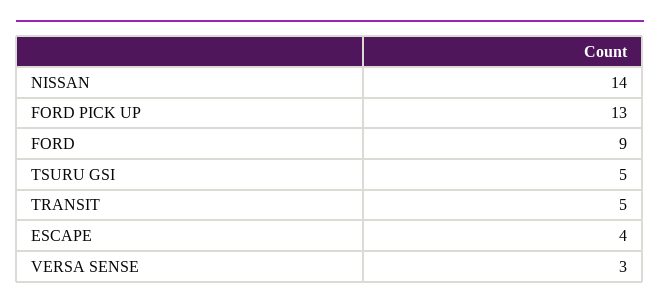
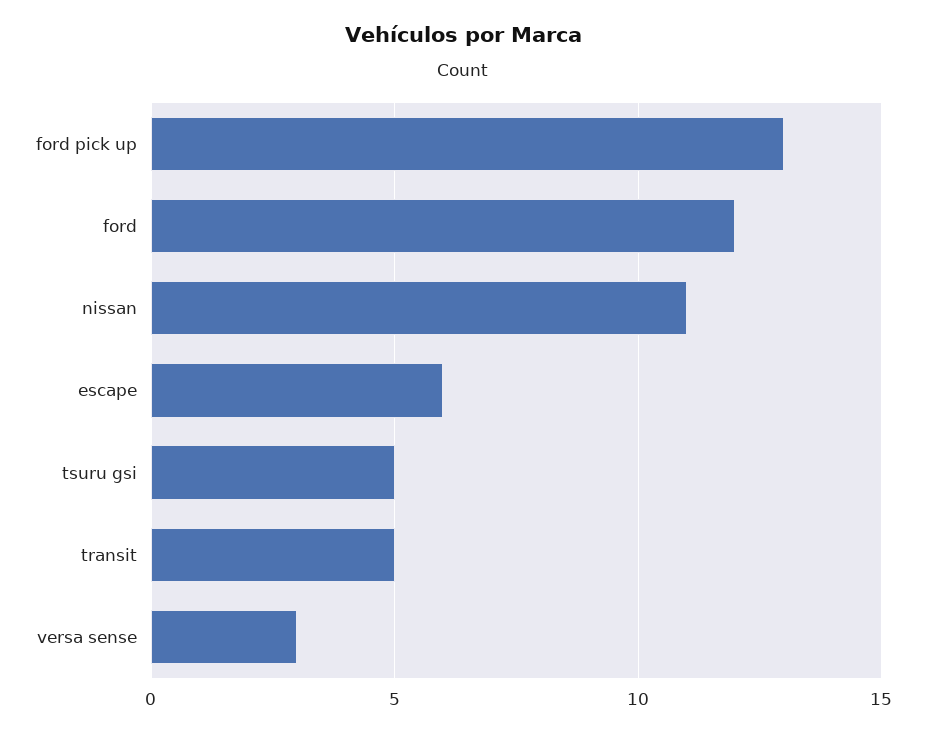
  {
-   "NISSAN": 14,
+   "NISSAN": 11,
    "FORD PICK UP": 13,
-   "FORD": 9,
+   "FORD": 12,
    "TSURU GSI": 5,
    "TRANSIT": 5,
-   "ESCAPE": 4,
+   "ESCAPE": 6,
    "VERSA SENSE": 3
  }

